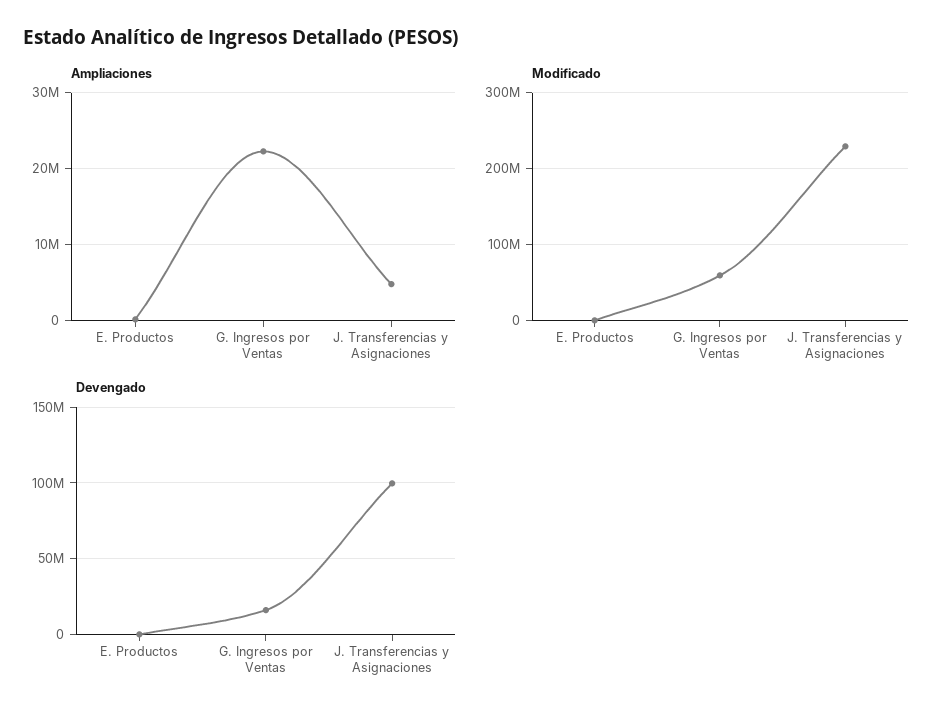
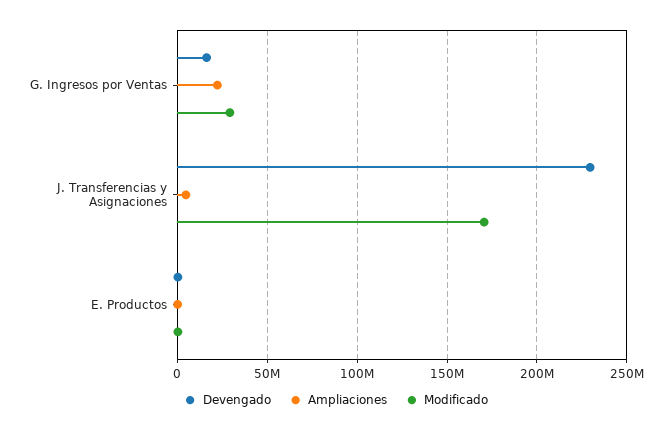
  {
    "Ampliaciones": {
      "E. Productos": 0,
      "G. Ingresos por Ventas": 22000000,
      "J. Transferencias y Asignaciones": 5000000
    },
    "Modificado": {
      "E. Productos": 0,
-     "G. Ingresos por Ventas": 60000000,
+     "G. Ingresos por Ventas": 30000000,
-     "J. Transferencias y Asignaciones": 230000000
+     "J. Transferencias y Asignaciones": 170000000
    },
    "Devengado": {
      "E. Productos": 0,
      "G. Ingresos por Ventas": 15000000,
-     "J. Transferencias y Asignaciones": 100000000
+     "J. Transferencias y Asignaciones": 230000000
    }
  }

